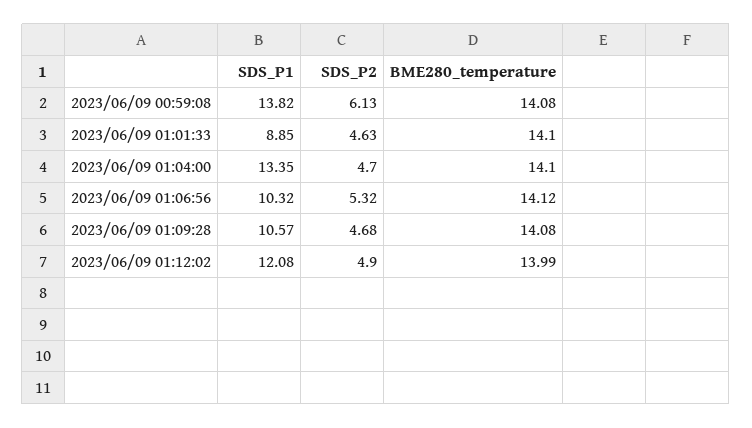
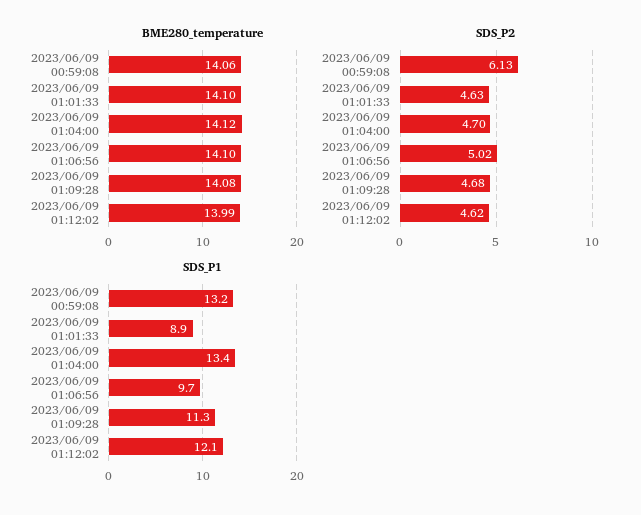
  {
    "SDS_P1": {
-     "2023/06/09 00:59:08": 13.82,
+     "2023/06/09 00:59:08": 13.2,
      "2023/06/09 01:01:33": 8.85,
      "2023/06/09 01:04:00": 13.35,
-     "2023/06/09 01:06:56": 10.32,
+     "2023/06/09 01:06:56": 9.7,
-     "2023/06/09 01:09:28": 10.57,
+     "2023/06/09 01:09:28": 11.3,
      "2023/06/09 01:12:02": 12.08
    },
    "SDS_P2": {
      "2023/06/09 00:59:08": 6.13,
      "2023/06/09 01:01:33": 4.63,
      "2023/06/09 01:04:00": 4.7,
-     "2023/06/09 01:06:56": 5.32,
+     "2023/06/09 01:06:56": 5.02,
      "2023/06/09 01:09:28": 4.68,
-     "2023/06/09 01:12:02": 4.9
+     "2023/06/09 01:12:02": 4.62
    },
    "BME280_temperature": {
-     "2023/06/09 00:59:08": 14.08,
+     "2023/06/09 00:59:08": 14.06,
      "2023/06/09 01:01:33": 14.1,
-     "2023/06/09 01:04:00": 14.1,
+     "2023/06/09 01:04:00": 14.12,
-     "2023/06/09 01:06:56": 14.12,
+     "2023/06/09 01:06:56": 14.1,
      "2023/06/09 01:09:28": 14.08,
      "2023/06/09 01:12:02": 13.99
    }
  }

